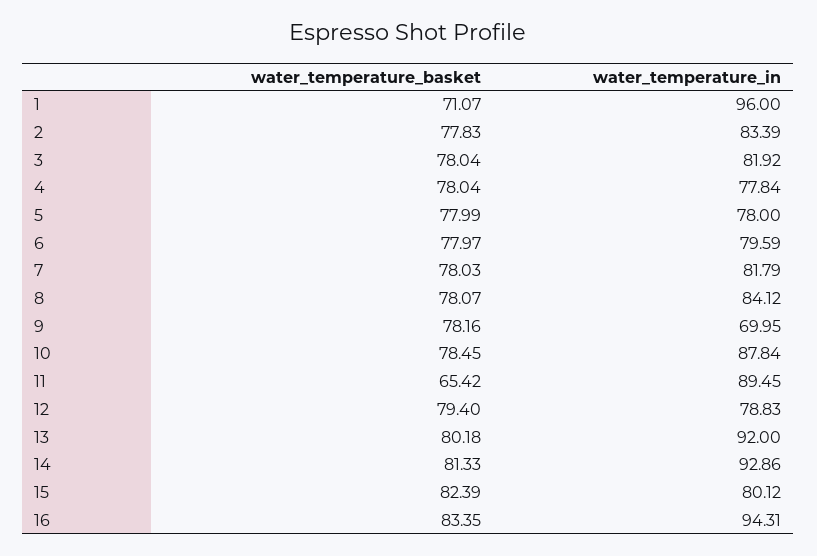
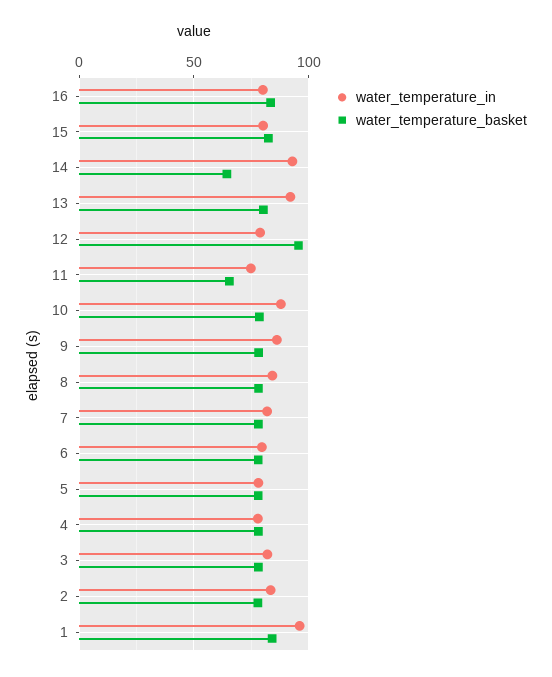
  {
    "water_temperature_basket": {
-     "1": 71.07,
+     "1": 85,
      "2": 77.83,
      "3": 78.04,
      "4": 78.04,
      "5": 77.99,
      "6": 77.97,
      "7": 78.03,
      "8": 78.07,
      "9": 78.16,
      "10": 78.45,
      "11": 65.42,
-     "12": 79.4,
+     "12": 95,
      "13": 80.18,
-     "14": 81.33,
+     "14": 65,
      "15": 82.39,
      "16": 83.35
    },
    "water_temperature_in": {
      "1": 96,
      "2": 83.39,
      "3": 81.92,
      "4": 77.84,
      "5": 78,
      "6": 79.59,
      "7": 81.79,
      "8": 84.12,
-     "9": 69.95,
+     "9": 85,
      "10": 87.84,
-     "11": 89.45,
+     "11": 75,
      "12": 78.83,
      "13": 92,
      "14": 92.86,
      "15": 80.12,
-     "16": 94.31
+     "16": 80
    }
  }

